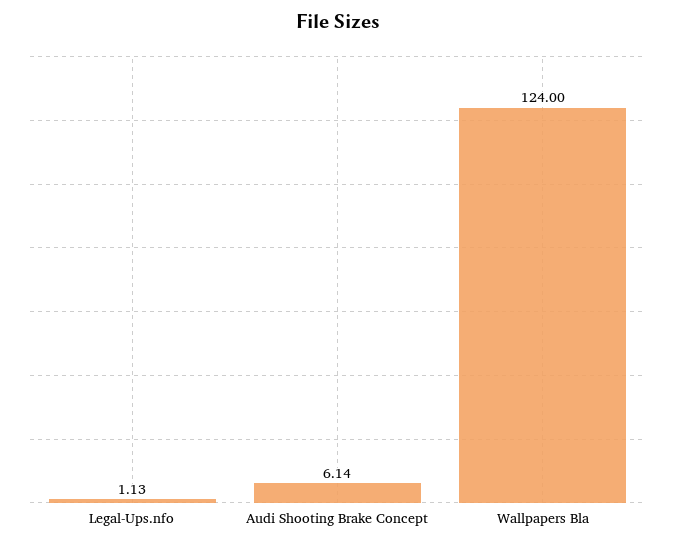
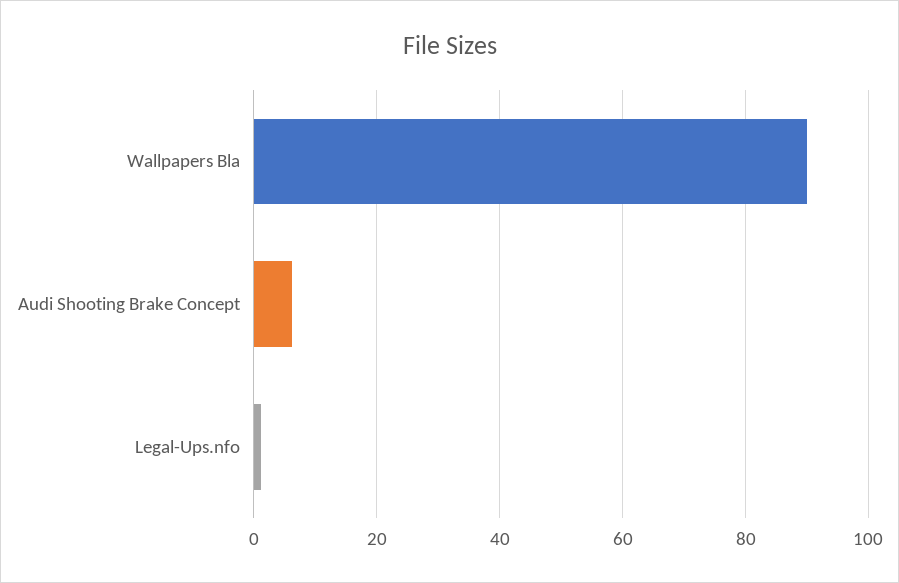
  {
    "Legal-Ups.nfo": 1.13,
    "Audi Shooting Brake Concept": 6.14,
-   "Wallpapers Bla": 124
+   "Wallpapers Bla": 90
  }

